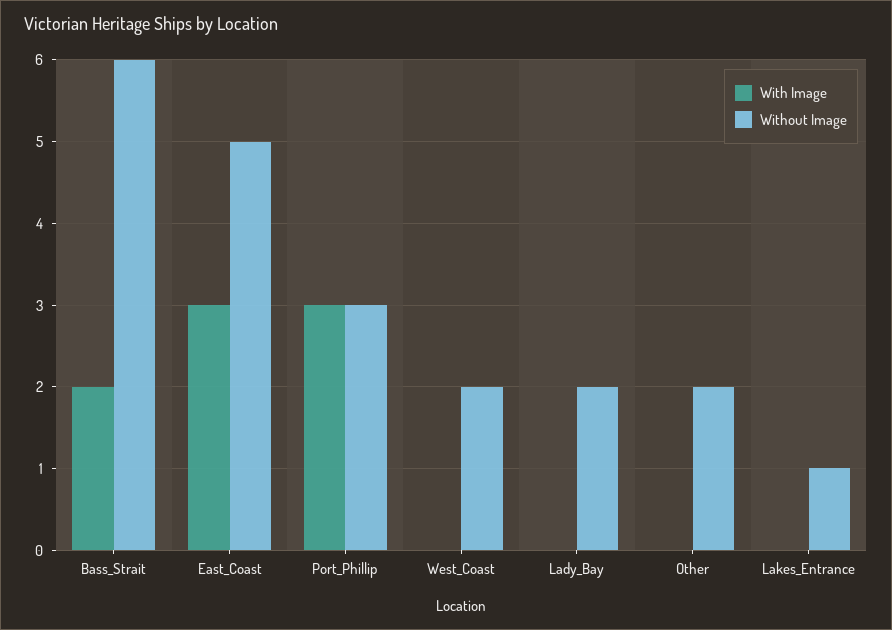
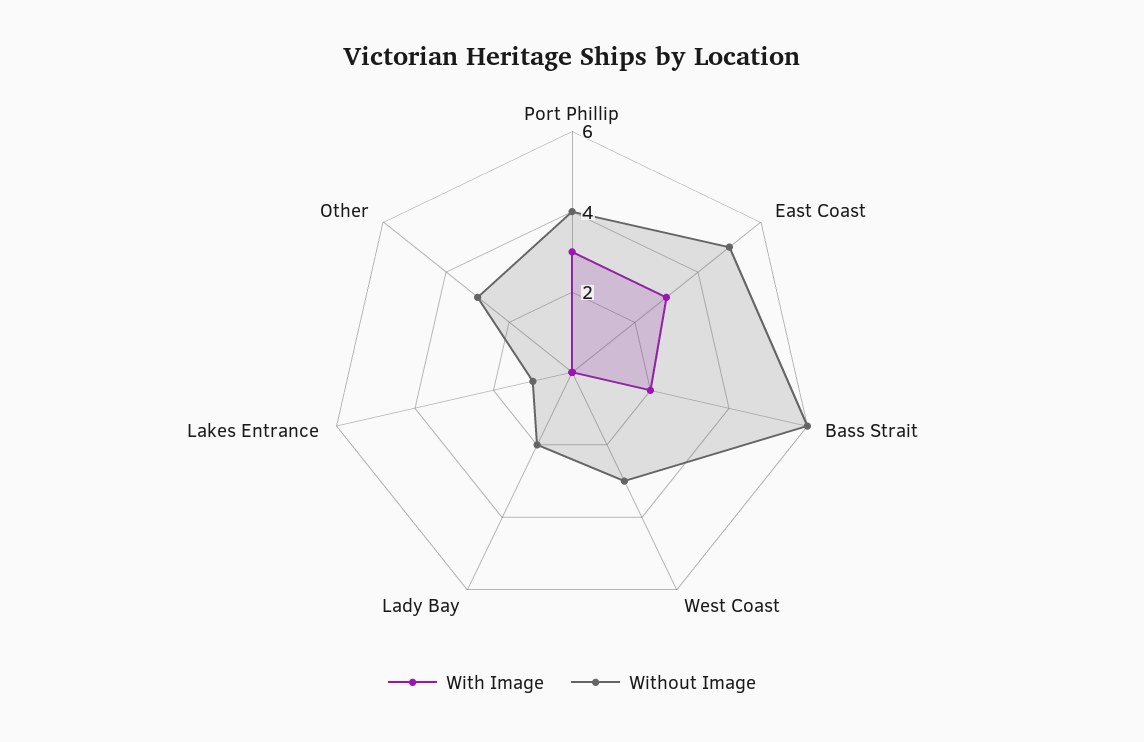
  {
    "With Image": {
      "Bass_Strait": 2,
      "East_Coast": 3,
      "Port_Phillip": 3,
      "West_Coast": 0,
      "Lady_Bay": 0,
      "Other": 0,
      "Lakes_Entrance": 0
    },
    "Without Image": {
      "Bass_Strait": 6,
      "East_Coast": 5,
-     "Port_Phillip": 3,
+     "Port_Phillip": 4,
-     "West_Coast": 2,
+     "West_Coast": 3,
      "Lady_Bay": 2,
-     "Other": 2,
+     "Other": 3,
      "Lakes_Entrance": 1
    }
  }

